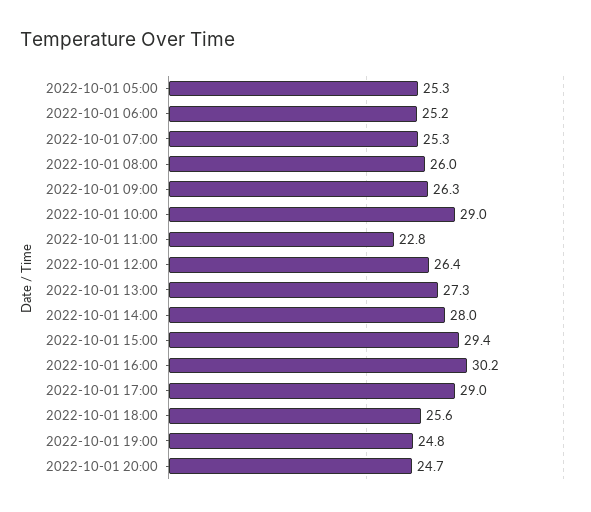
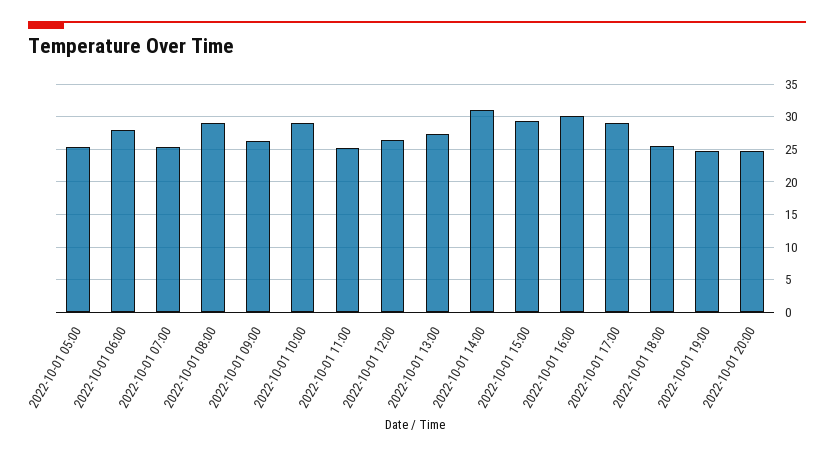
  {
    "2022-10-01 05:00": 25.3,
-   "2022-10-01 06:00": 25.2,
+   "2022-10-01 06:00": 28,
    "2022-10-01 07:00": 25.3,
-   "2022-10-01 08:00": 26,
+   "2022-10-01 08:00": 29,
    "2022-10-01 09:00": 26.3,
    "2022-10-01 10:00": 29,
-   "2022-10-01 11:00": 22.8,
+   "2022-10-01 11:00": 25,
    "2022-10-01 12:00": 26.4,
    "2022-10-01 13:00": 27.3,
-   "2022-10-01 14:00": 28,
+   "2022-10-01 14:00": 31,
    "2022-10-01 15:00": 29.4,
    "2022-10-01 16:00": 30.2,
    "2022-10-01 17:00": 29,
    "2022-10-01 18:00": 25.6,
    "2022-10-01 19:00": 24.8,
    "2022-10-01 20:00": 24.7
  }

